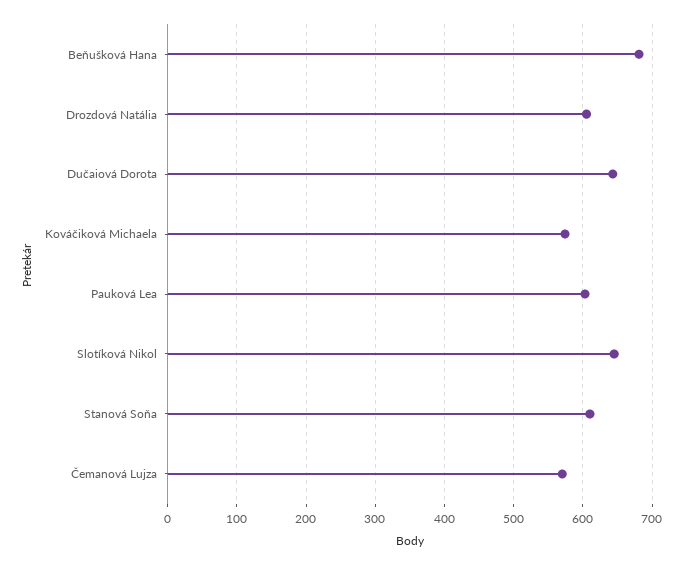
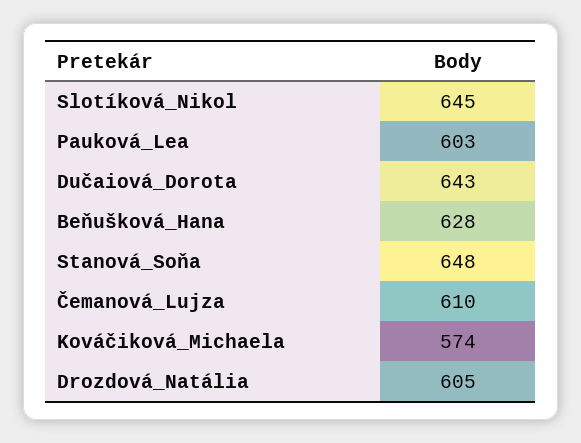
  {
-   "Beňušková Hana": 680,
+   "Beňušková Hana": 628,
    "Drozdová Natália": 605,
    "Dučaiová Dorota": 643,
    "Kováčiková Michaela": 574,
    "Pauková Lea": 603,
    "Slotíková Nikol": 645,
-   "Stanová Soňa": 610,
+   "Stanová Soňa": 648,
-   "Čemanová Lujza": 570
+   "Čemanová Lujza": 610
  }

